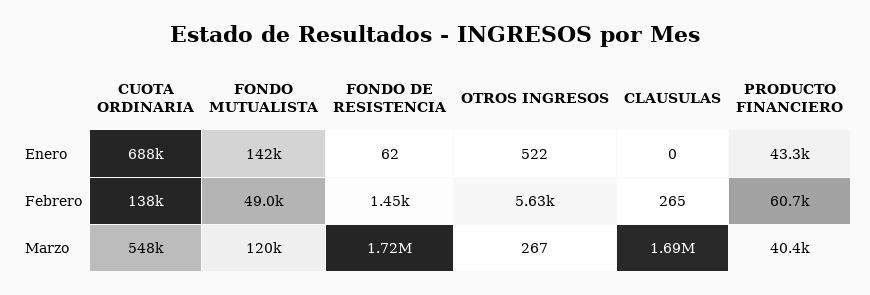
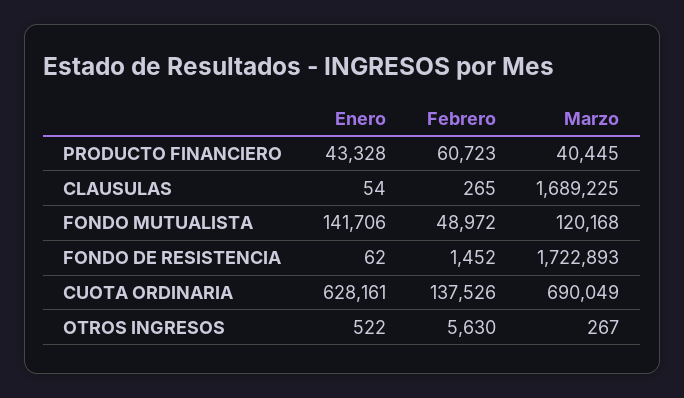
  {
    "CUOTA ORDINARIA": {
-     "Enero": 688000,
+     "Enero": 628161,
      "Febrero": 137526,
-     "Marzo": 548000
+     "Marzo": 690049
    },
    "FONDO MUTUALISTA": {
      "Enero": 141706,
      "Febrero": 48972,
      "Marzo": 120168
    },
    "FONDO DE RESISTENCIA": {
      "Enero": 62,
      "Febrero": 1452,
      "Marzo": 1722893
    },
    "OTROS INGRESOS": {
      "Enero": 522,
      "Febrero": 5630,
      "Marzo": 267
    },
    "CLAUSULAS": {
-     "Enero": 0,
+     "Enero": 54,
      "Febrero": 265,
      "Marzo": 1689225
    },
    "PRODUCTO FINANCIERO": {
      "Enero": 43328,
      "Febrero": 60723,
      "Marzo": 40445
    }
  }

